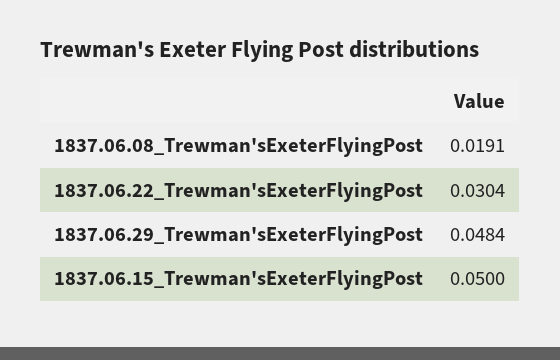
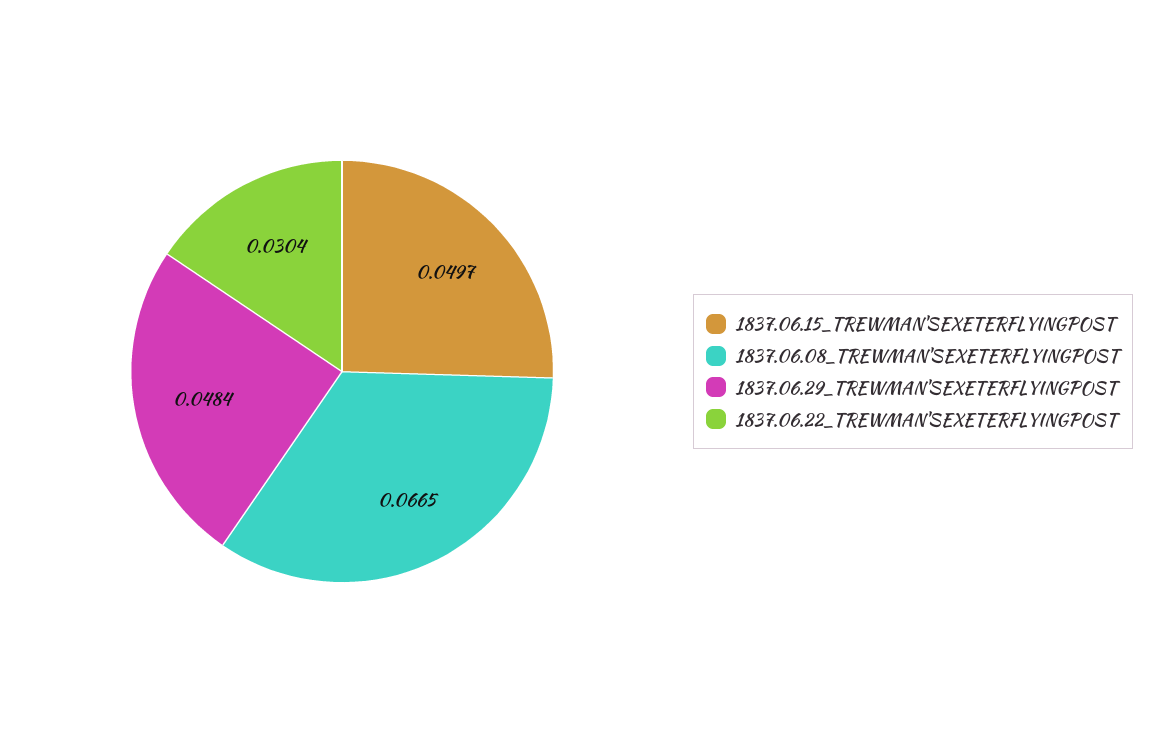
  {
-   "1837.06.08_Trewman'sExeterFlyingPost": 0.0191,
+   "1837.06.08_Trewman'sExeterFlyingPost": 0.0665,
    "1837.06.22_Trewman'sExeterFlyingPost": 0.0304,
    "1837.06.29_Trewman'sExeterFlyingPost": 0.0484,
-   "1837.06.15_Trewman'sExeterFlyingPost": 0.05
+   "1837.06.15_Trewman'sExeterFlyingPost": 0.0497
  }

